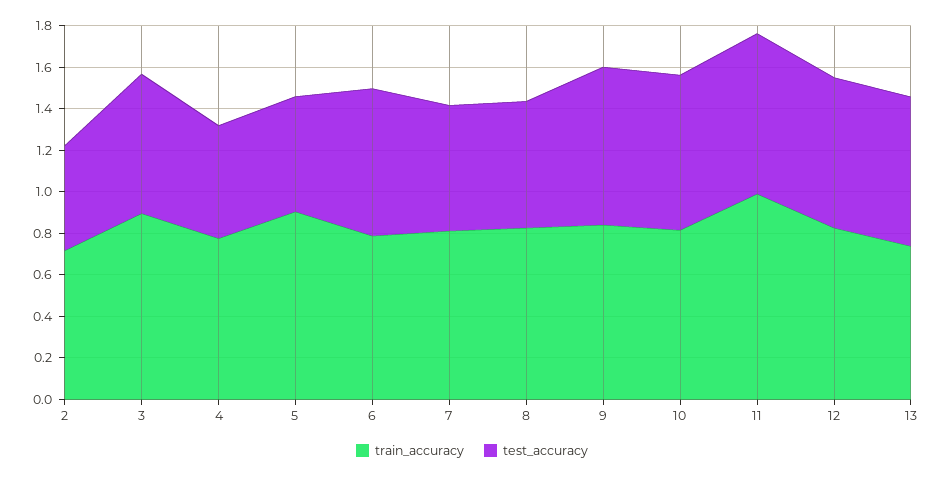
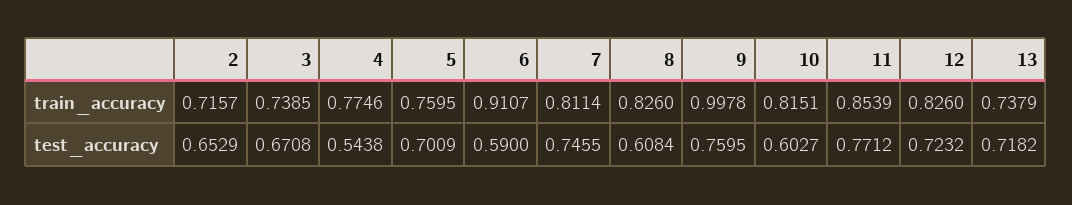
  {
    "train_accuracy": {
      "2": 0.7157,
-     "3": 0.9,
+     "3": 0.7385,
      "4": 0.7746,
-     "5": 0.9,
+     "5": 0.7595,
-     "6": 0.8,
+     "6": 0.9107,
      "7": 0.8114,
      "8": 0.826,
-     "9": 0.85,
+     "9": 0.9978,
      "10": 0.8151,
-     "11": 1,
+     "11": 0.8539,
      "12": 0.826,
      "13": 0.7379
    },
    "test_accuracy": {
-     "2": 0.5,
+     "2": 0.6529,
      "3": 0.6708,
      "4": 0.5438,
-     "5": 0.55,
+     "5": 0.7009,
-     "6": 0.7,
+     "6": 0.59,
-     "7": 0.6,
+     "7": 0.7455,
      "8": 0.6084,
      "9": 0.7595,
-     "10": 0.75,
+     "10": 0.6027,
      "11": 0.7712,
      "12": 0.7232,
      "13": 0.7182
    }
  }

